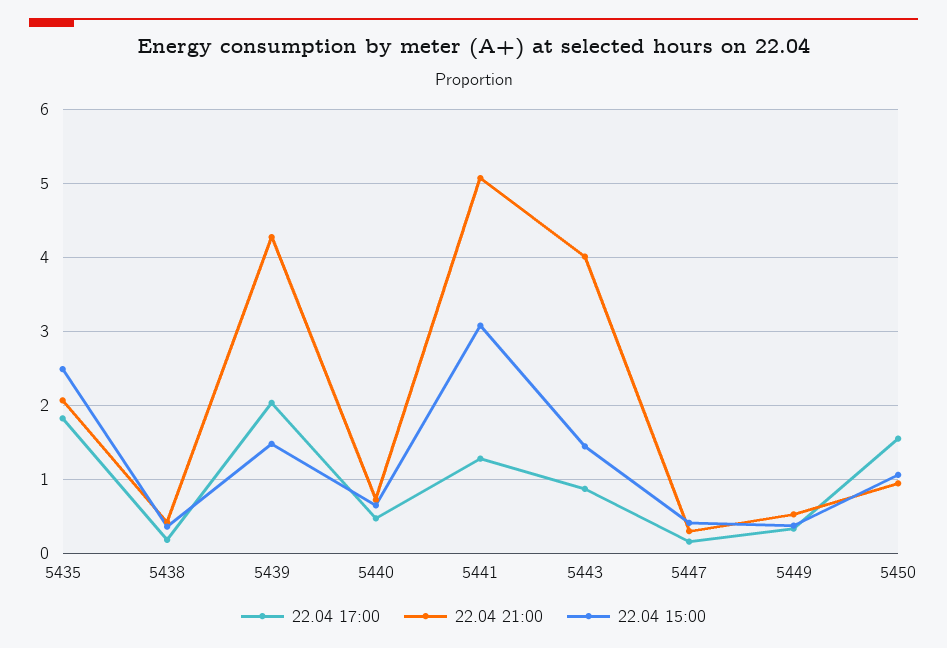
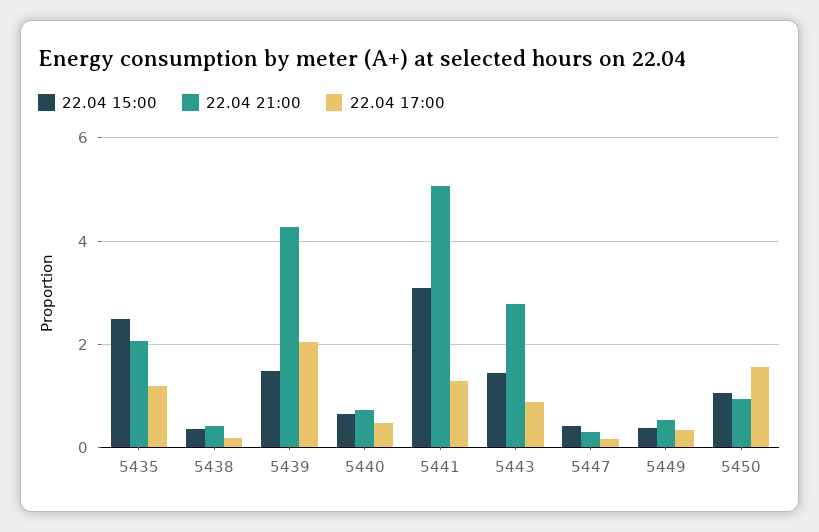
  {
    "22.04 17:00": {
-     "5435": 1.8,
+     "5435": 1.2,
      "5438": 0.2,
      "5439": 2,
      "5440": 0.5,
      "5441": 1.3,
      "5443": 0.9,
      "5447": 0.2,
      "5449": 0.3,
      "5450": 1.6
    },
    "22.04 21:00": {
      "5435": 2.1,
      "5438": 0.4,
      "5439": 4.3,
      "5440": 0.7,
      "5441": 5.1,
-     "5443": 4,
+     "5443": 2.8,
      "5447": 0.3,
      "5449": 0.5,
      "5450": 0.9
    },
    "22.04 15:00": {
      "5435": 2.5,
      "5438": 0.4,
      "5439": 1.5,
      "5440": 0.6,
      "5441": 3.1,
      "5443": 1.4,
      "5447": 0.4,
      "5449": 0.4,
      "5450": 1.1
    }
  }

